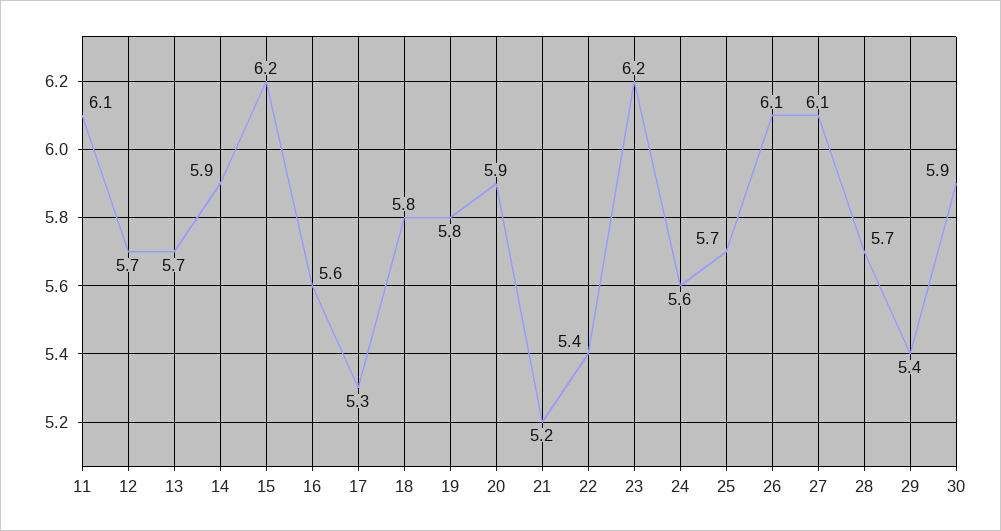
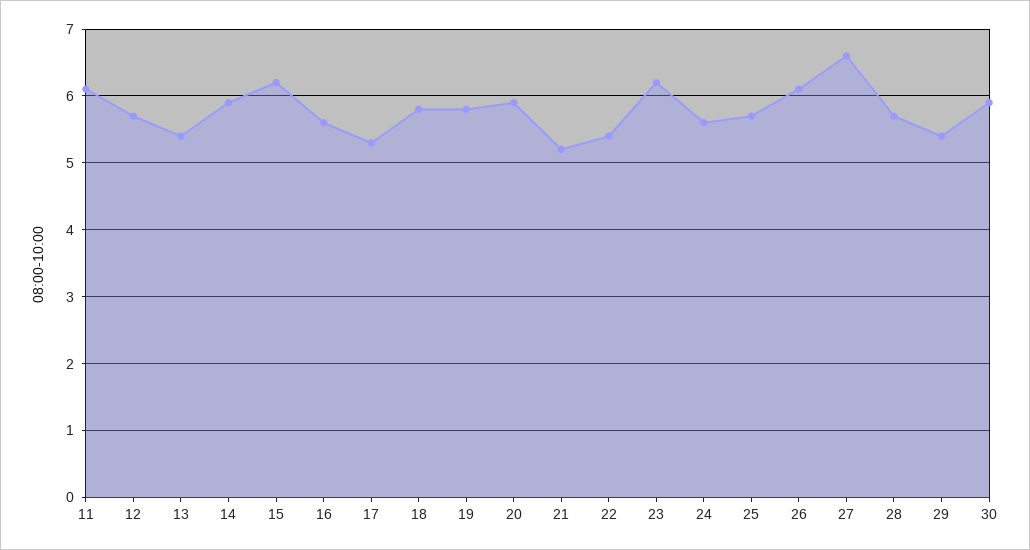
  {
    "11": 6.1,
    "12": 5.7,
-   "13": 5.7,
+   "13": 5.4,
    "14": 5.9,
    "15": 6.2,
    "16": 5.6,
    "17": 5.3,
    "18": 5.8,
    "19": 5.8,
    "20": 5.9,
    "21": 5.2,
    "22": 5.4,
    "23": 6.2,
    "24": 5.6,
    "25": 5.7,
    "26": 6.1,
-   "27": 6.1,
+   "27": 6.6,
    "28": 5.7,
    "29": 5.4,
    "30": 5.9
  }

